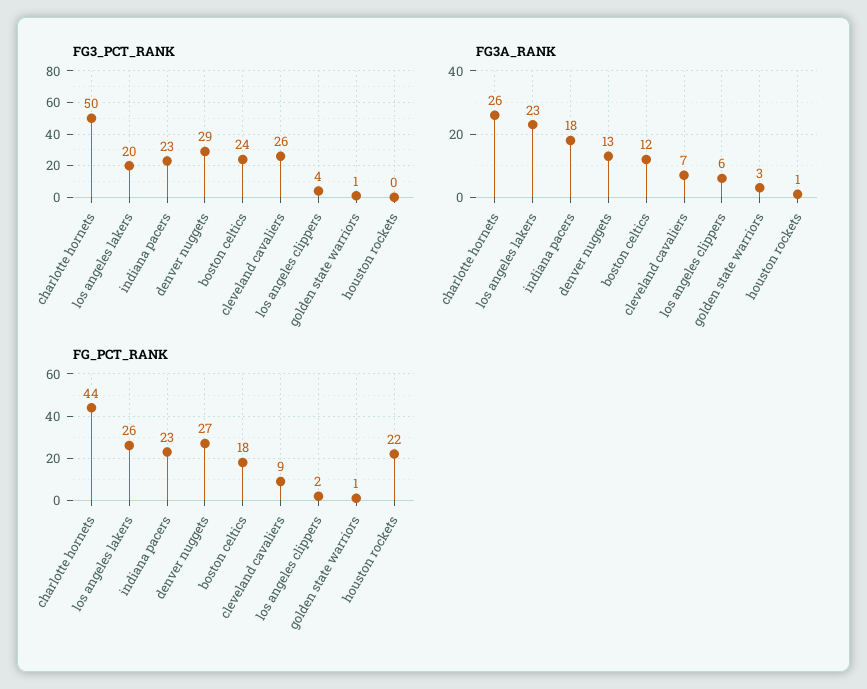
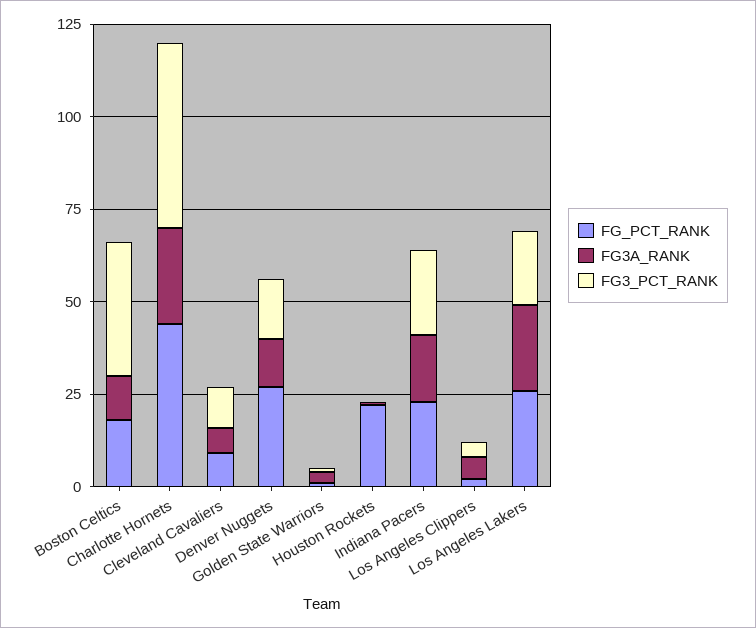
  {
    "FG3_PCT_RANK": {
      "charlotte hornets": 50,
      "los angeles lakers": 20,
      "indiana pacers": 23,
-     "denver nuggets": 29,
+     "denver nuggets": 15,
-     "boston celtics": 24,
+     "boston celtics": 35,
-     "cleveland cavaliers": 26,
+     "cleveland cavaliers": 10,
      "los angeles clippers": 4,
      "golden state warriors": 1,
      "houston rockets": 0
    },
    "FG3A_RANK": {
      "charlotte hornets": 26,
      "los angeles lakers": 23,
      "indiana pacers": 18,
      "denver nuggets": 13,
      "boston celtics": 12,
      "cleveland cavaliers": 7,
      "los angeles clippers": 6,
      "golden state warriors": 3,
      "houston rockets": 1
    },
    "FG_PCT_RANK": {
      "charlotte hornets": 44,
      "los angeles lakers": 26,
      "indiana pacers": 23,
      "denver nuggets": 27,
      "boston celtics": 18,
      "cleveland cavaliers": 9,
      "los angeles clippers": 2,
      "golden state warriors": 1,
      "houston rockets": 22
    }
  }

